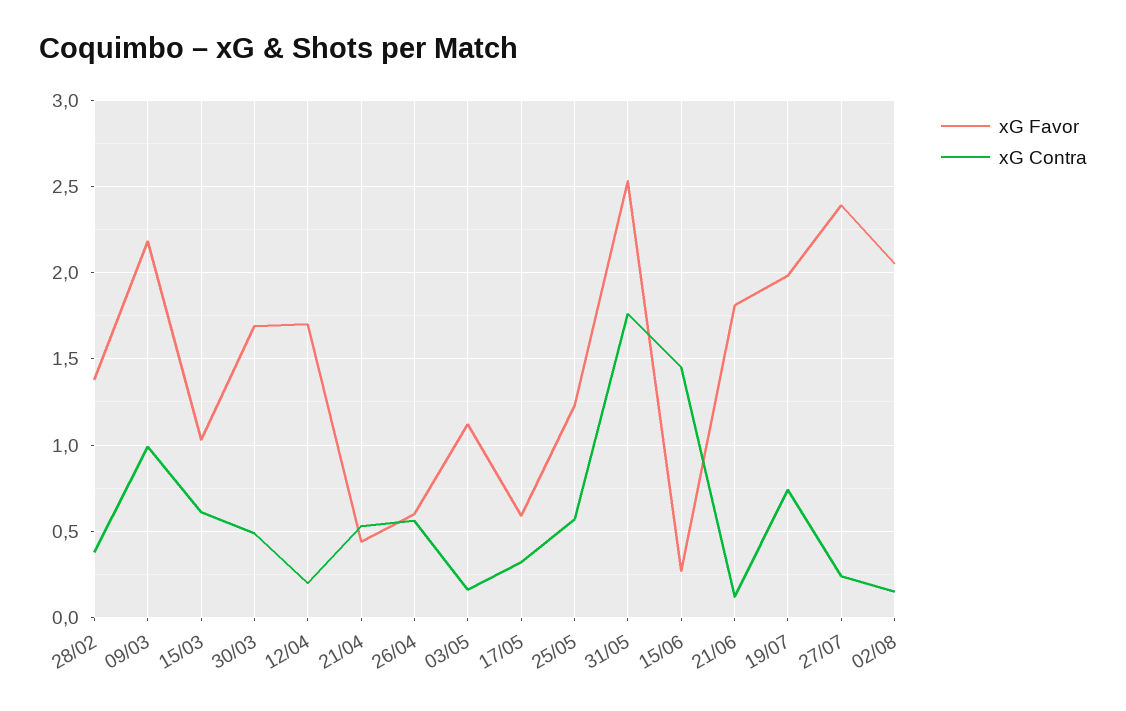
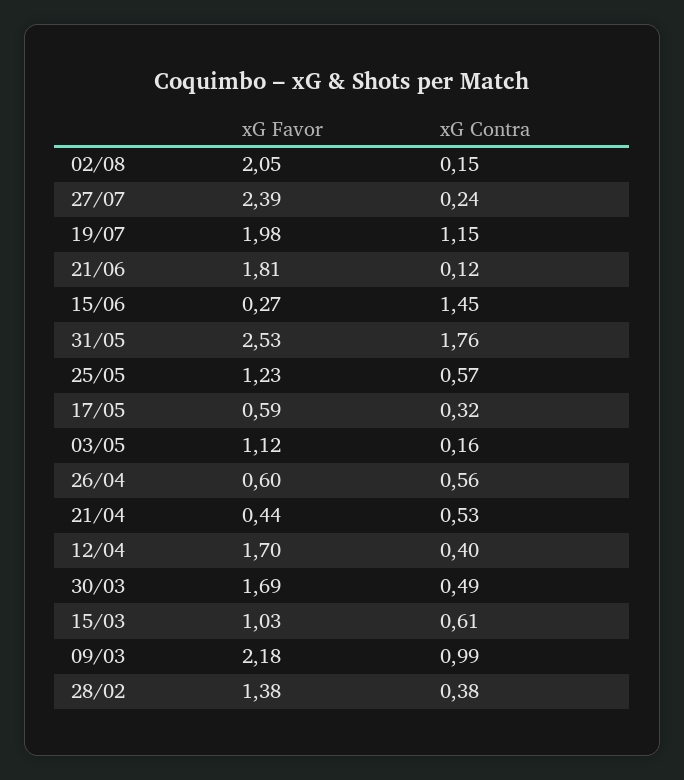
  {
    "xG Favor": {
      "28/02": 1.38,
      "09/03": 2.18,
      "15/03": 1.03,
      "30/03": 1.69,
      "12/04": 1.7,
      "21/04": 0.44,
      "26/04": 0.6,
      "03/05": 1.12,
      "17/05": 0.59,
      "25/05": 1.23,
      "31/05": 2.53,
      "15/06": 0.27,
      "21/06": 1.81,
      "19/07": 1.98,
      "27/07": 2.39,
      "02/08": 2.05
    },
    "xG Contra": {
      "28/02": 0.38,
      "09/03": 0.99,
      "15/03": 0.61,
      "30/03": 0.49,
-     "12/04": 0.2,
+     "12/04": 0.4,
      "21/04": 0.53,
      "26/04": 0.56,
      "03/05": 0.16,
      "17/05": 0.32,
      "25/05": 0.57,
      "31/05": 1.76,
      "15/06": 1.45,
      "21/06": 0.12,
-     "19/07": 0.75,
+     "19/07": 1.15,
      "27/07": 0.24,
      "02/08": 0.15
    }
  }

